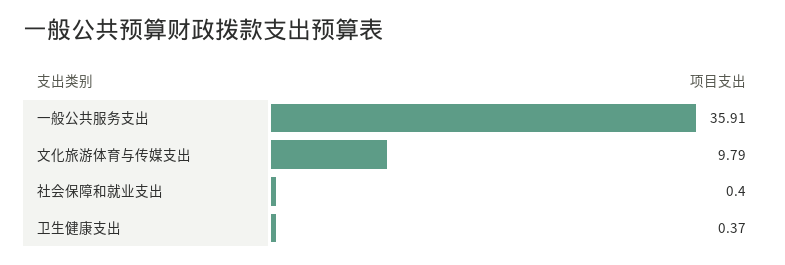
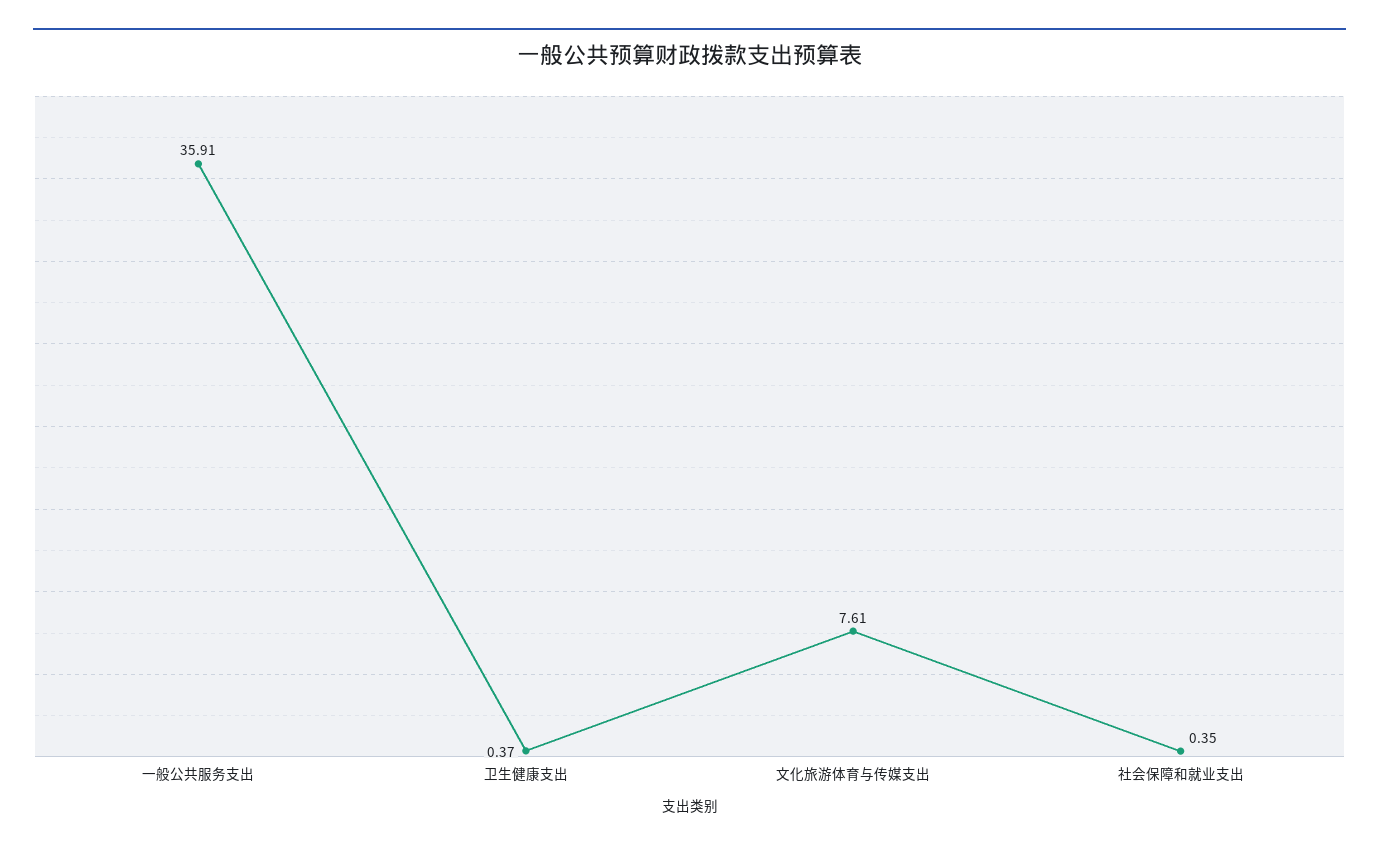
  {
    "一般公共服务支出": 35.91,
-   "文化旅游体育与传媒支出": 9.79,
+   "文化旅游体育与传媒支出": 7.61,
-   "社会保障和就业支出": 0.4,
+   "社会保障和就业支出": 0.35,
    "卫生健康支出": 0.37
  }

